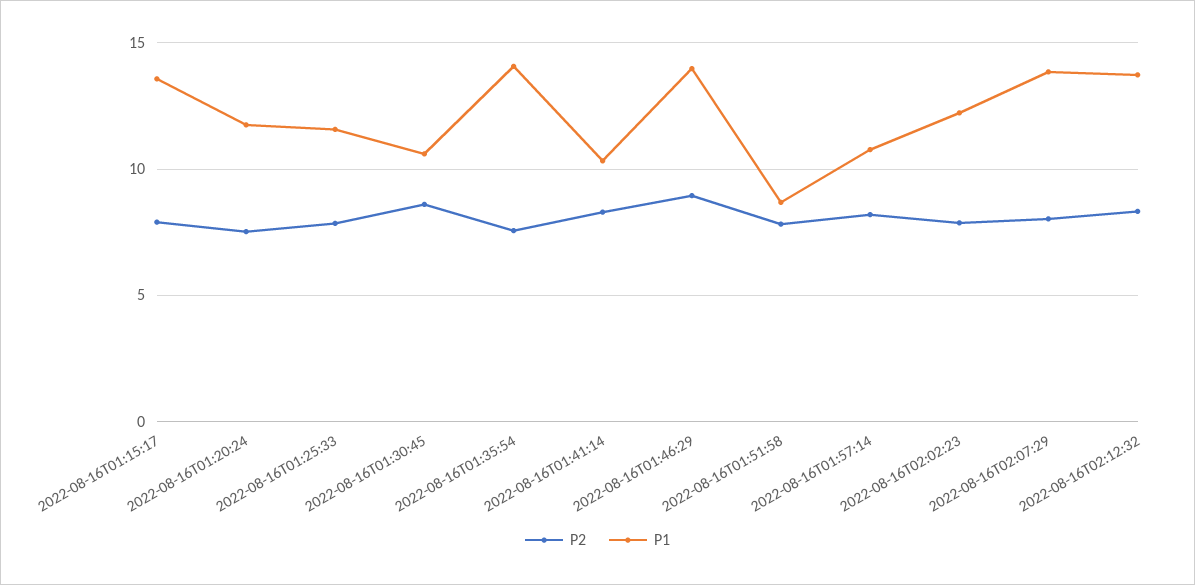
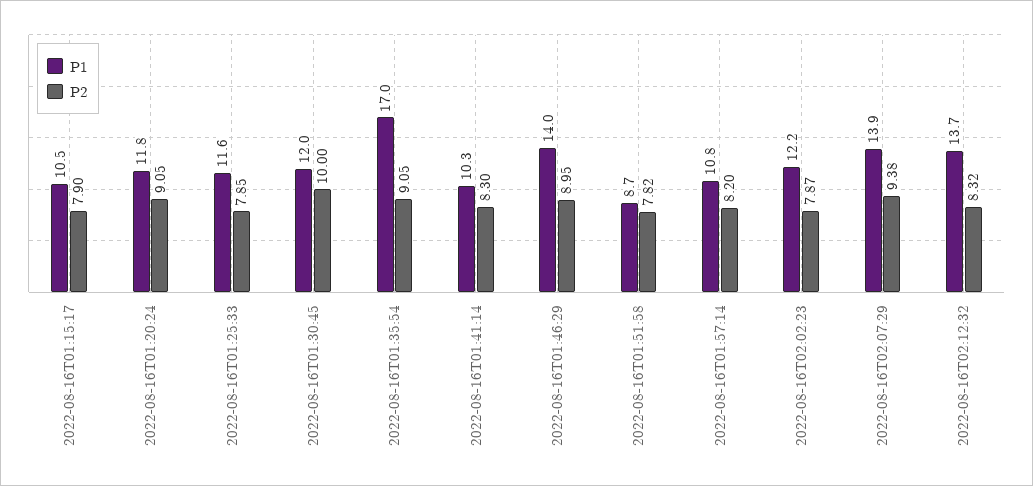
  {
    "P2": {
      "2022-08-16T01:15:17": 7.9,
-     "2022-08-16T01:20:24": 7.5,
+     "2022-08-16T01:20:24": 9.05,
      "2022-08-16T01:25:33": 7.85,
-     "2022-08-16T01:30:45": 8.5,
+     "2022-08-16T01:30:45": 10,
-     "2022-08-16T01:35:54": 7.5,
+     "2022-08-16T01:35:54": 9.05,
      "2022-08-16T01:41:14": 8.3,
      "2022-08-16T01:46:29": 8.95,
      "2022-08-16T01:51:58": 7.82,
      "2022-08-16T01:57:14": 8.2,
      "2022-08-16T02:02:23": 7.87,
-     "2022-08-16T02:07:29": 8,
+     "2022-08-16T02:07:29": 9.38,
      "2022-08-16T02:12:32": 8.32
    },
    "P1": {
-     "2022-08-16T01:15:17": 13.5,
+     "2022-08-16T01:15:17": 10.5,
      "2022-08-16T01:20:24": 11.8,
      "2022-08-16T01:25:33": 11.6,
-     "2022-08-16T01:30:45": 10.5,
+     "2022-08-16T01:30:45": 12,
-     "2022-08-16T01:35:54": 14,
+     "2022-08-16T01:35:54": 17,
      "2022-08-16T01:41:14": 10.3,
      "2022-08-16T01:46:29": 14,
      "2022-08-16T01:51:58": 8.7,
      "2022-08-16T01:57:14": 10.8,
      "2022-08-16T02:02:23": 12.2,
      "2022-08-16T02:07:29": 13.9,
      "2022-08-16T02:12:32": 13.7
    }
  }

